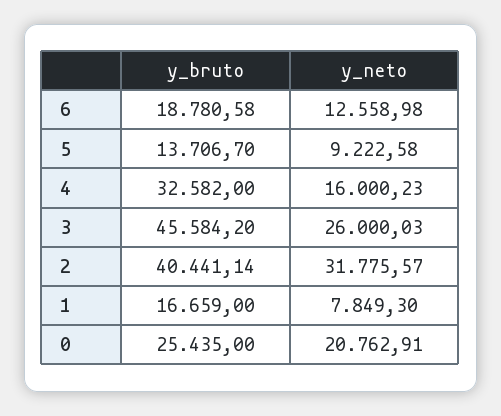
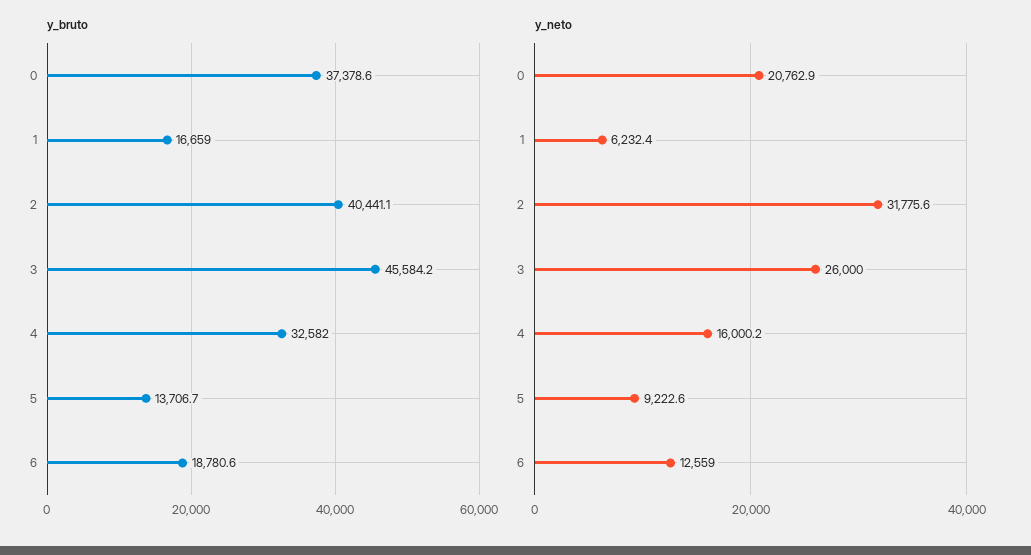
  {
    "y_bruto": {
      "6": 18780.58,
      "5": 13706.7,
      "4": 32582,
      "3": 45584.2,
      "2": 40441.14,
      "1": 16659,
-     "0": 25435
+     "0": 37378.6
    },
    "y_neto": {
      "6": 12558.98,
      "5": 9222.58,
      "4": 16000.23,
      "3": 26000.03,
      "2": 31775.57,
-     "1": 7849.3,
+     "1": 6232.4,
      "0": 20762.91
    }
  }

